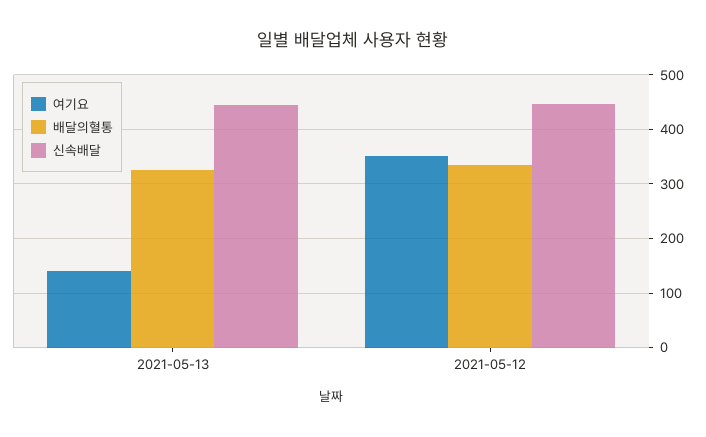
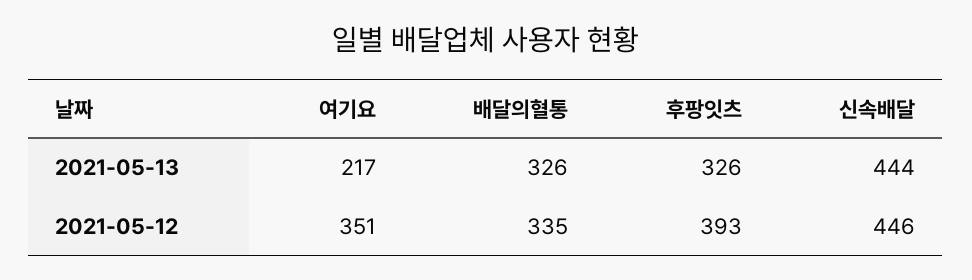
  {
    "여기요": {
-     "2021-05-13": 140,
+     "2021-05-13": 217,
      "2021-05-12": 351
    },
    "배달의혈통": {
      "2021-05-13": 326,
      "2021-05-12": 335
    },
    "신속배달": {
      "2021-05-13": 444,
      "2021-05-12": 446
-   }
+   },
+   "후팡잇츠": {
+     "2021-05-13": 326,
+     "2021-05-12": 393
+   }
  }

